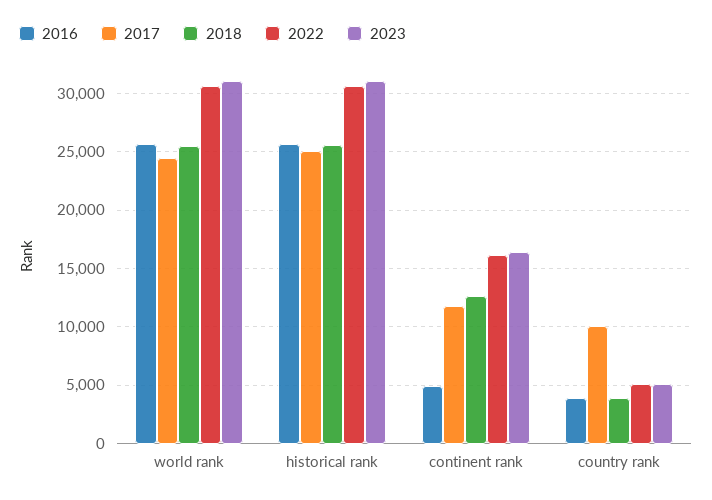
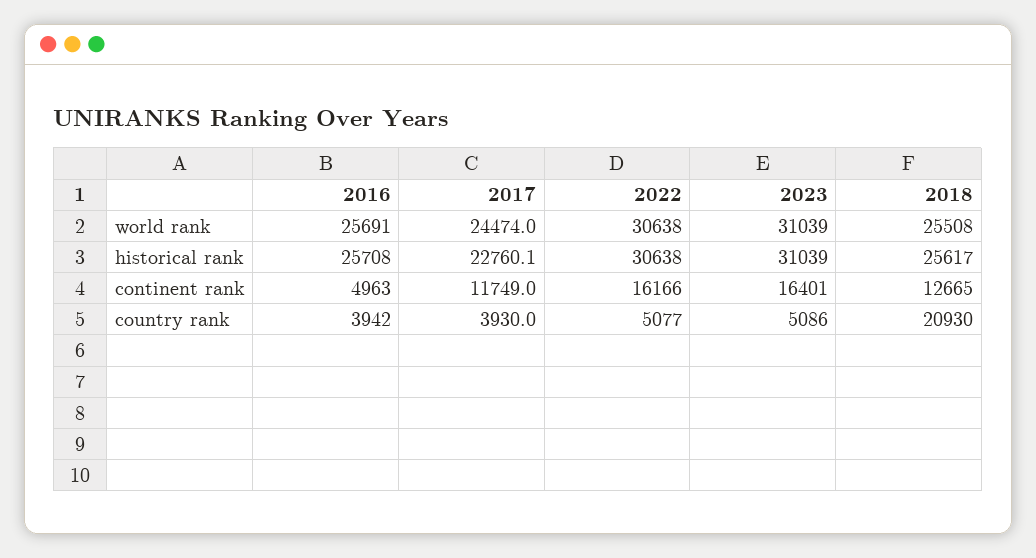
  {
    "2016": {
      "world rank": 25691,
      "historical rank": 25708,
      "continent rank": 4963,
      "country rank": 3942
    },
    "2017": {
      "world rank": 24474,
-     "historical rank": 25000,
+     "historical rank": 22760.1,
      "continent rank": 11749,
-     "country rank": 10000
+     "country rank": 3930
    },
    "2018": {
      "world rank": 25508,
      "historical rank": 25617,
      "continent rank": 12665,
-     "country rank": 4000
+     "country rank": 20930
    },
    "2022": {
      "world rank": 30638,
      "historical rank": 30638,
      "continent rank": 16166,
      "country rank": 5077
    },
    "2023": {
      "world rank": 31039,
      "historical rank": 31039,
      "continent rank": 16401,
      "country rank": 5086
    }
  }

